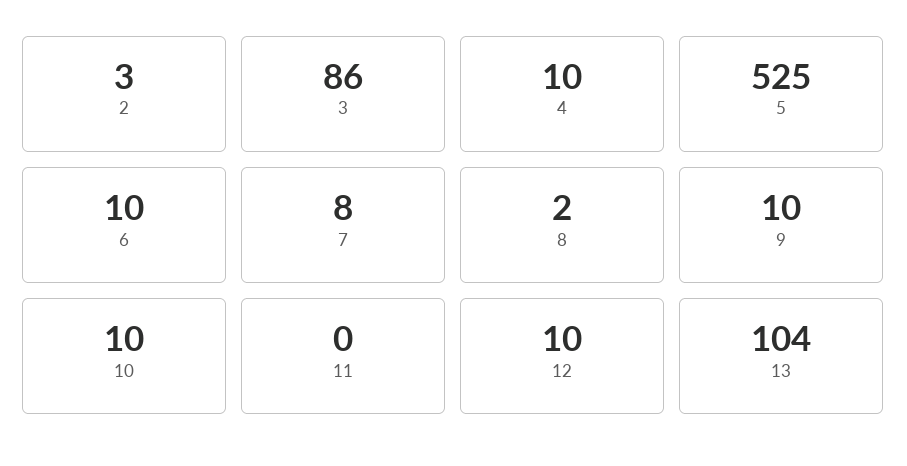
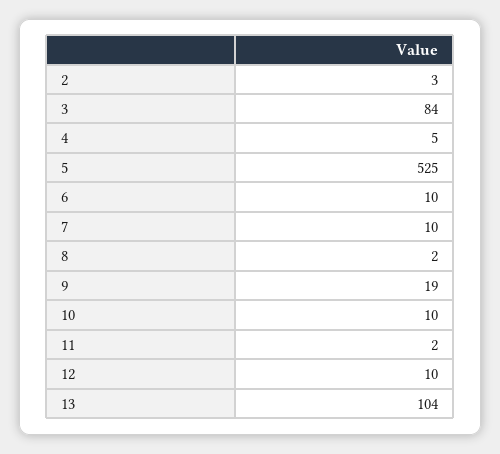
  {
    "2": 3,
-   "3": 86,
+   "3": 84,
-   "4": 10,
+   "4": 5,
    "5": 525,
    "6": 10,
-   "7": 8,
+   "7": 10,
    "8": 2,
-   "9": 10,
+   "9": 19,
    "10": 10,
-   "11": 0,
+   "11": 2,
    "12": 10,
    "13": 104
  }

